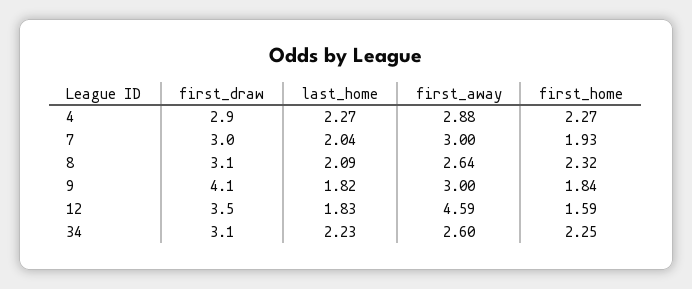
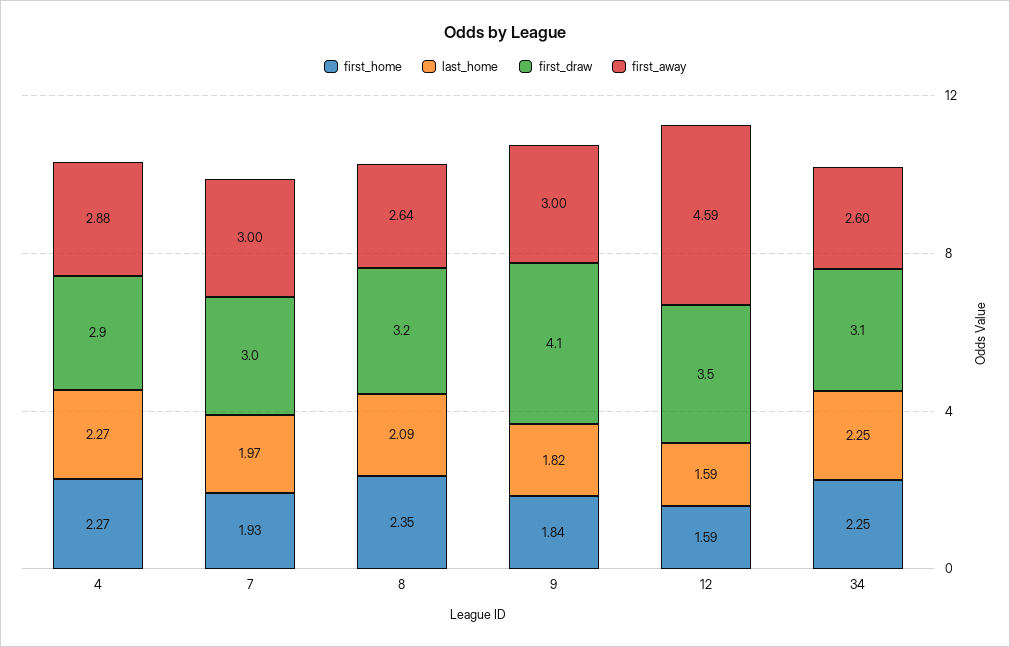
  {
    "first_draw": {
      "4": 2.9,
      "7": 3,
-     "8": 3.1,
+     "8": 3.2,
      "9": 4.1,
      "12": 3.5,
      "34": 3.1
    },
    "last_home": {
      "4": 2.27,
-     "7": 2.04,
+     "7": 1.97,
      "8": 2.09,
      "9": 1.82,
-     "12": 1.83,
+     "12": 1.59,
-     "34": 2.23
+     "34": 2.25
    },
    "first_away": {
      "4": 2.88,
      "7": 3,
      "8": 2.64,
      "9": 3,
      "12": 4.59,
      "34": 2.6
    },
    "first_home": {
      "4": 2.27,
      "7": 1.93,
-     "8": 2.32,
+     "8": 2.35,
      "9": 1.84,
      "12": 1.59,
      "34": 2.25
    }
  }

